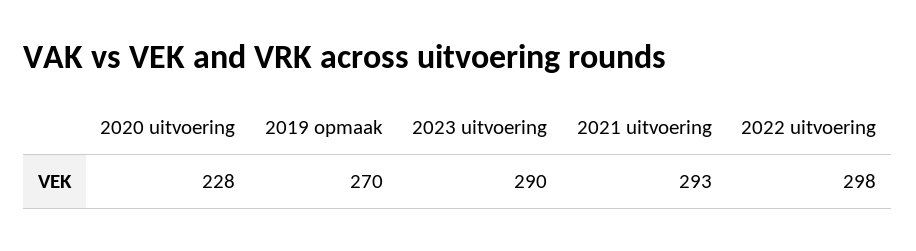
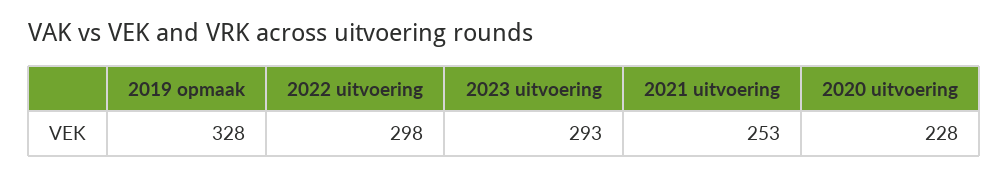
  {
    "2020 uitvoering": 228,
-   "2019 opmaak": 270,
+   "2019 opmaak": 328,
-   "2023 uitvoering": 290,
+   "2023 uitvoering": 293,
-   "2021 uitvoering": 293,
+   "2021 uitvoering": 253,
    "2022 uitvoering": 298
  }

